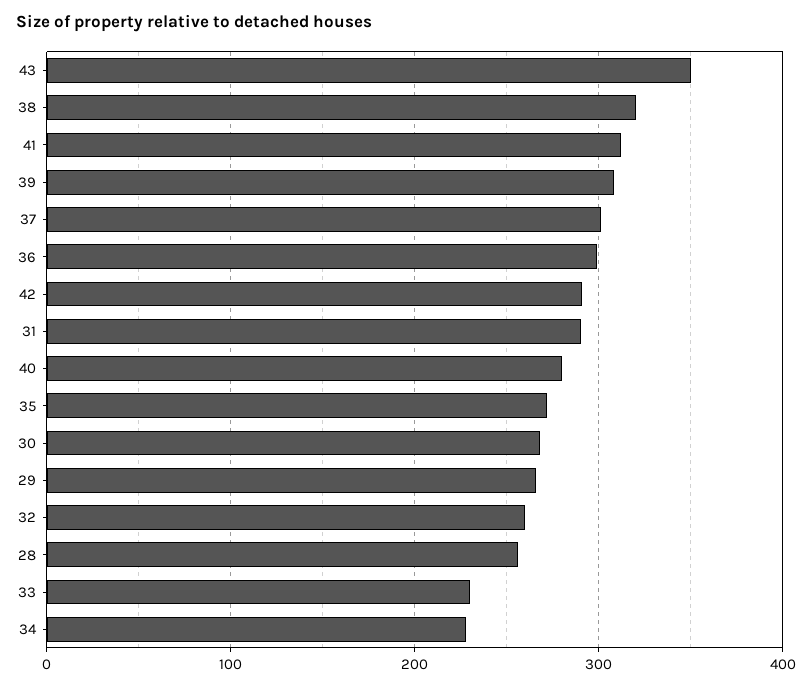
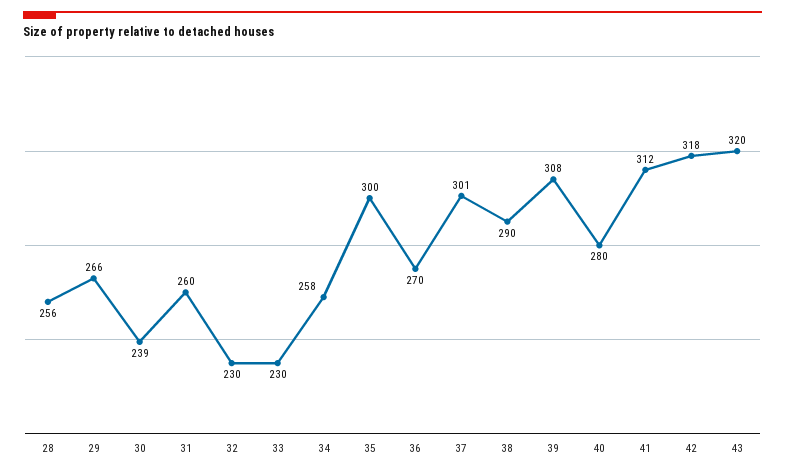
  {
-   "43": 350,
+   "43": 320,
-   "38": 320,
+   "38": 290,
    "41": 312,
    "39": 308,
    "37": 301,
-   "36": 300,
+   "36": 270,
-   "42": 290,
+   "42": 318,
-   "31": 290,
+   "31": 260,
    "40": 280,
-   "35": 270,
+   "35": 300,
-   "30": 270,
+   "30": 239,
    "29": 266,
-   "32": 260,
+   "32": 230,
    "28": 256,
    "33": 230,
-   "34": 230
+   "34": 258
  }

